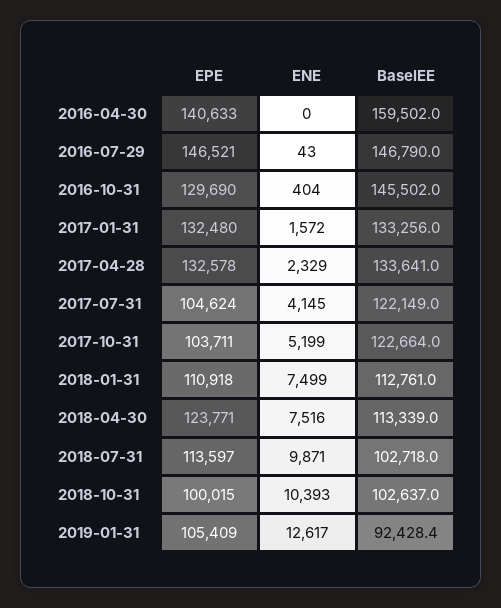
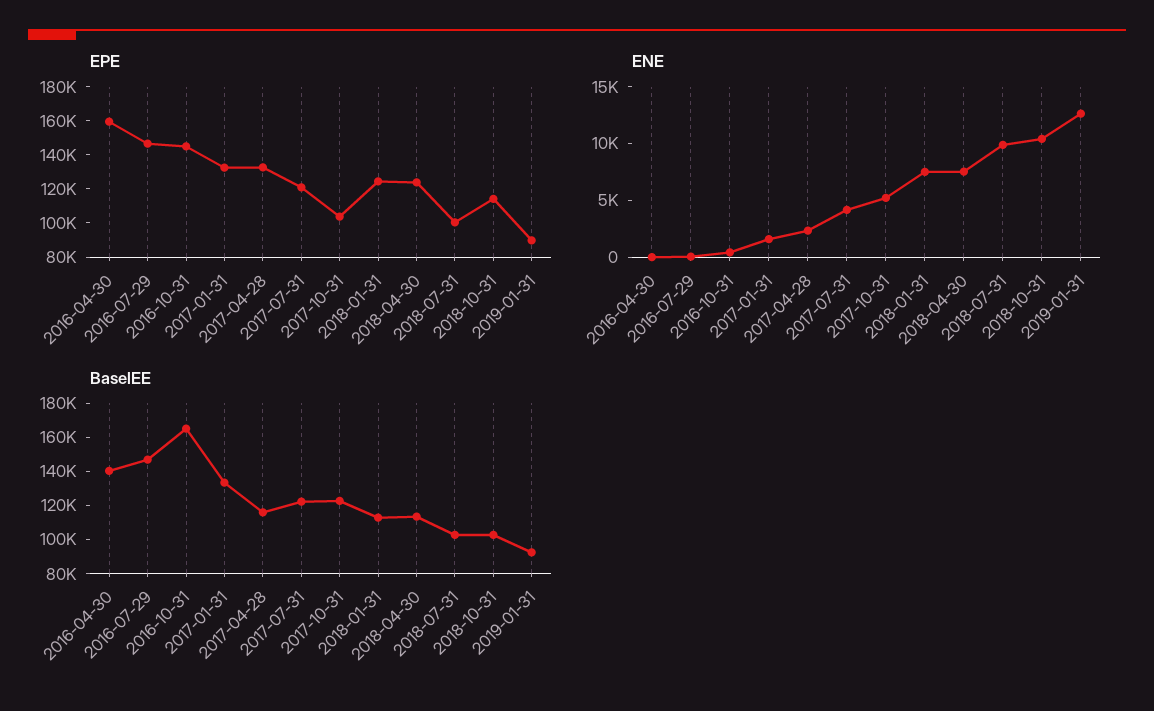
  {
    "EPE": {
-     "2016-04-30": 140633,
+     "2016-04-30": 160000,
      "2016-07-29": 146521,
-     "2016-10-31": 129690,
+     "2016-10-31": 145000,
      "2017-01-31": 132480,
      "2017-04-28": 132578,
-     "2017-07-31": 104624,
+     "2017-07-31": 120000,
      "2017-10-31": 103711,
-     "2018-01-31": 110918,
+     "2018-01-31": 125000,
      "2018-04-30": 123771,
-     "2018-07-31": 113597,
+     "2018-07-31": 100000,
-     "2018-10-31": 100015,
+     "2018-10-31": 115000,
-     "2019-01-31": 105409
+     "2019-01-31": 90000
    },
    "ENE": {
      "2016-04-30": 0,
      "2016-07-29": 43,
      "2016-10-31": 404,
      "2017-01-31": 1572,
      "2017-04-28": 2329,
      "2017-07-31": 4145,
      "2017-10-31": 5199,
      "2018-01-31": 7499,
      "2018-04-30": 7516,
      "2018-07-31": 9871,
      "2018-10-31": 10393,
      "2019-01-31": 12617
    },
    "BaselEE": {
-     "2016-04-30": 159502,
+     "2016-04-30": 140000,
      "2016-07-29": 146790,
-     "2016-10-31": 145502,
+     "2016-10-31": 165000,
      "2017-01-31": 133256,
-     "2017-04-28": 133641,
+     "2017-04-28": 115000,
      "2017-07-31": 122149,
      "2017-10-31": 122664,
      "2018-01-31": 112761,
      "2018-04-30": 113339,
      "2018-07-31": 102718,
      "2018-10-31": 102637,
      "2019-01-31": 92428.4
    }
  }

